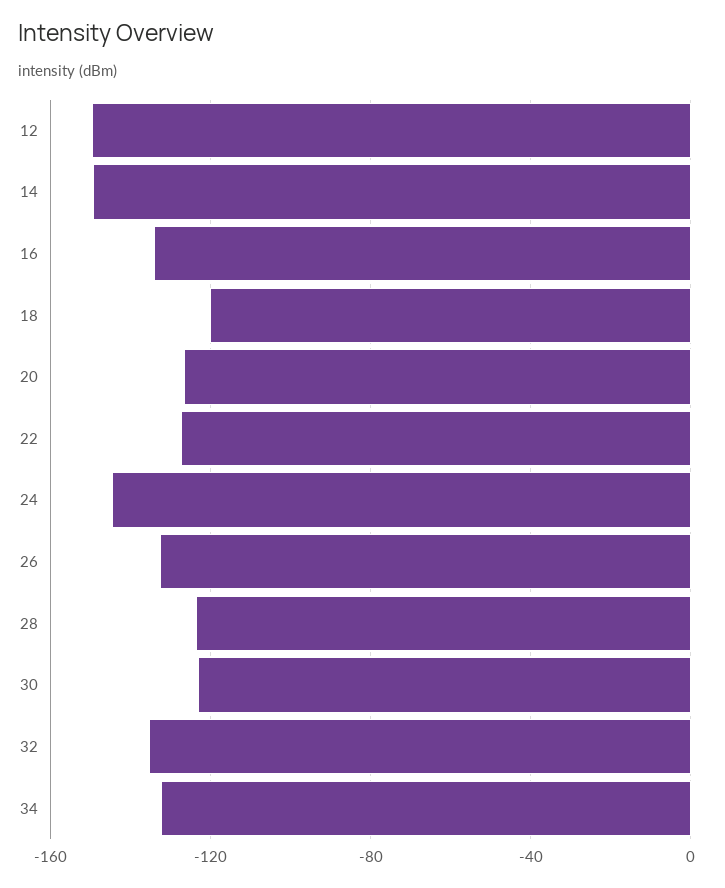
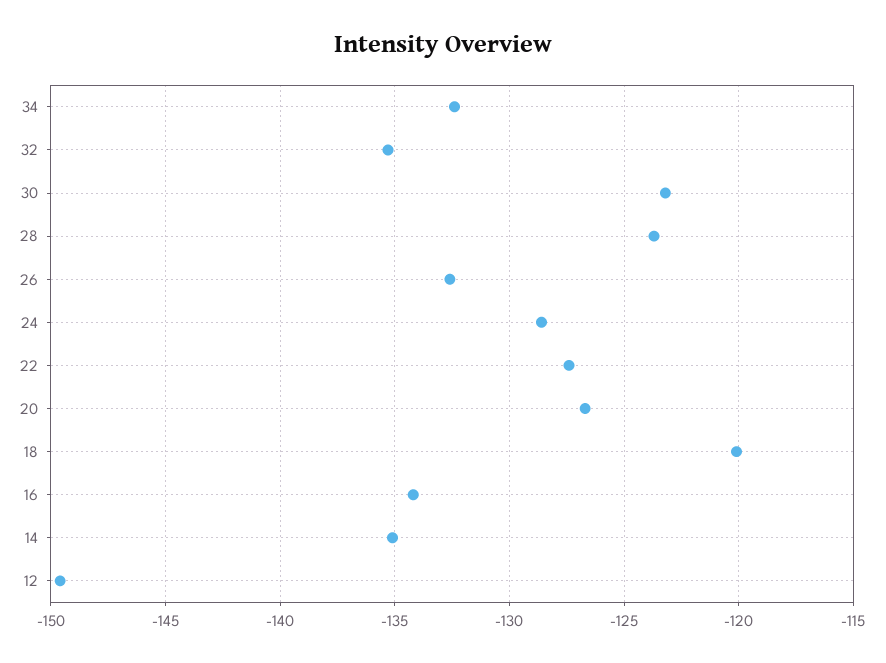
  {
    "12": -149.5,
-   "14": -150,
+   "14": -135,
    "16": -134,
    "18": -120,
    "20": -126.5,
    "22": -127.5,
-   "24": -145,
+   "24": -128.5,
    "26": -132.5,
    "28": -123.5,
    "30": -123,
    "32": -135.5,
    "34": -132.5
  }

